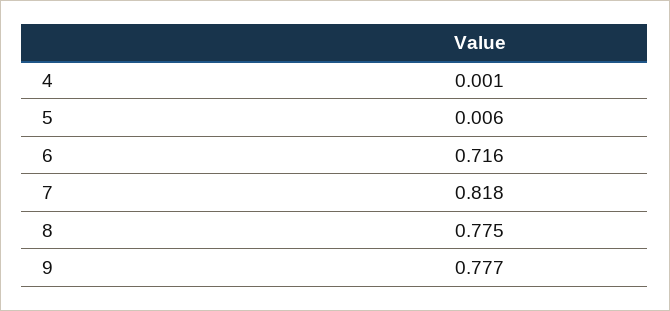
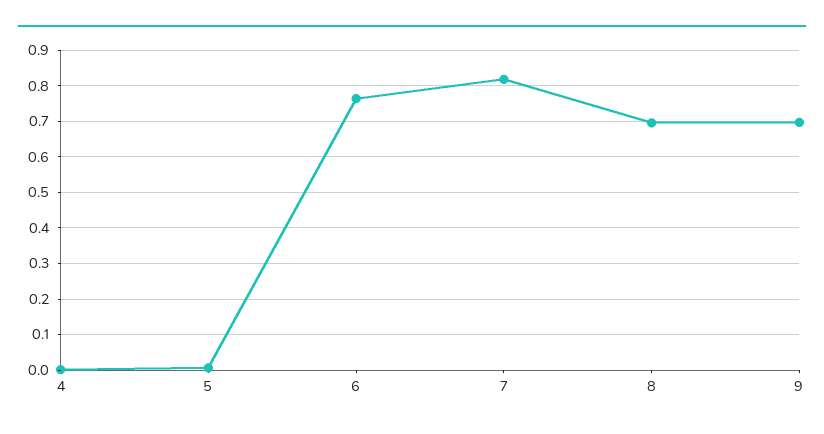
  {
    "4": 0.001,
    "5": 0.006,
-   "6": 0.716,
+   "6": 0.76,
    "7": 0.818,
-   "8": 0.775,
+   "8": 0.7,
-   "9": 0.777
+   "9": 0.7
  }

